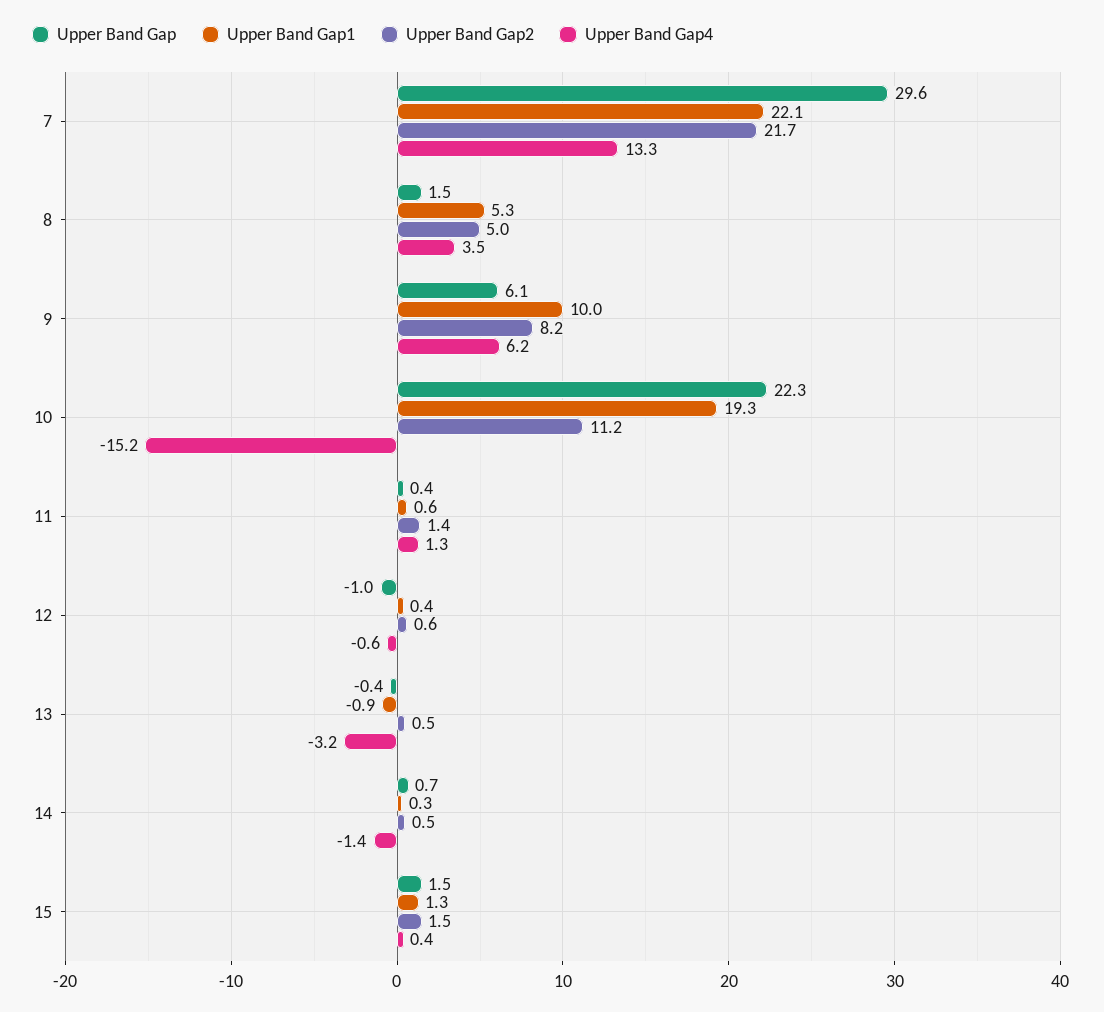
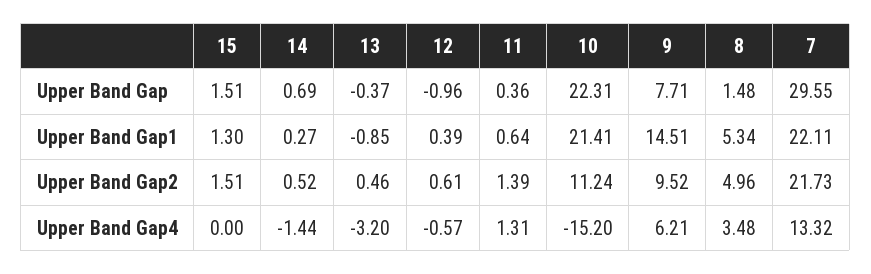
  {
    "Upper Band Gap": {
      "7": 29.55,
      "8": 1.48,
-     "9": 6.1,
+     "9": 7.71,
      "10": 22.31,
      "11": 0.36,
      "12": -0.96,
      "13": -0.37,
      "14": 0.69,
      "15": 1.51
    },
    "Upper Band Gap1": {
      "7": 22.11,
      "8": 5.34,
-     "9": 10,
+     "9": 14.51,
-     "10": 19.3,
+     "10": 21.41,
      "11": 0.64,
      "12": 0.39,
      "13": -0.85,
      "14": 0.27,
      "15": 1.3
    },
    "Upper Band Gap2": {
      "7": 21.73,
      "8": 4.96,
-     "9": 8.2,
+     "9": 9.52,
      "10": 11.24,
      "11": 1.39,
      "12": 0.61,
      "13": 0.46,
      "14": 0.52,
      "15": 1.51
    },
    "Upper Band Gap4": {
      "7": 13.32,
      "8": 3.48,
      "9": 6.21,
      "10": -15.2,
      "11": 1.31,
      "12": -0.57,
      "13": -3.2,
      "14": -1.44,
-     "15": 0.4
+     "15": 0
    }
  }

